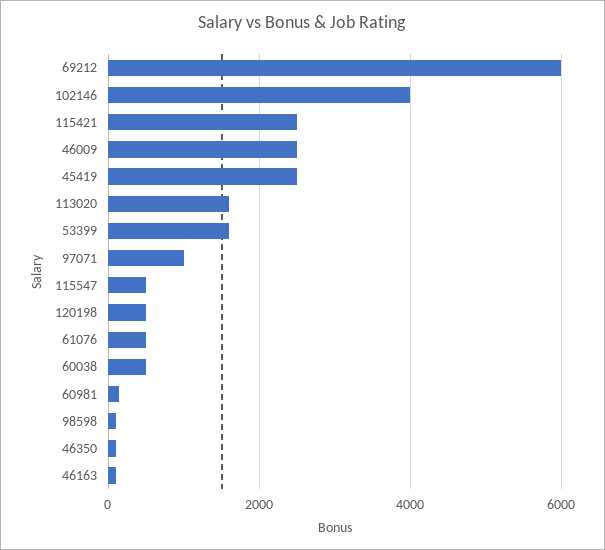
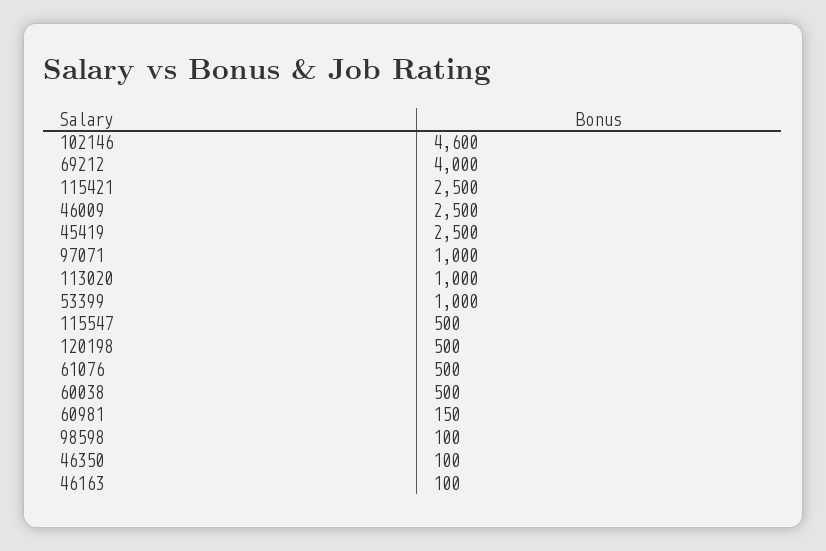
  {
-   "69212": 6000,
+   "69212": 4000,
-   "102146": 4000,
+   "102146": 4600,
    "115421": 2500,
    "46009": 2500,
    "45419": 2500,
-   "113020": 1600,
+   "113020": 1000,
-   "53399": 1600,
+   "53399": 1000,
    "97071": 1000,
    "115547": 500,
    "120198": 500,
    "61076": 500,
    "60038": 500,
    "60981": 150,
    "98598": 100,
    "46350": 100,
    "46163": 100
  }

